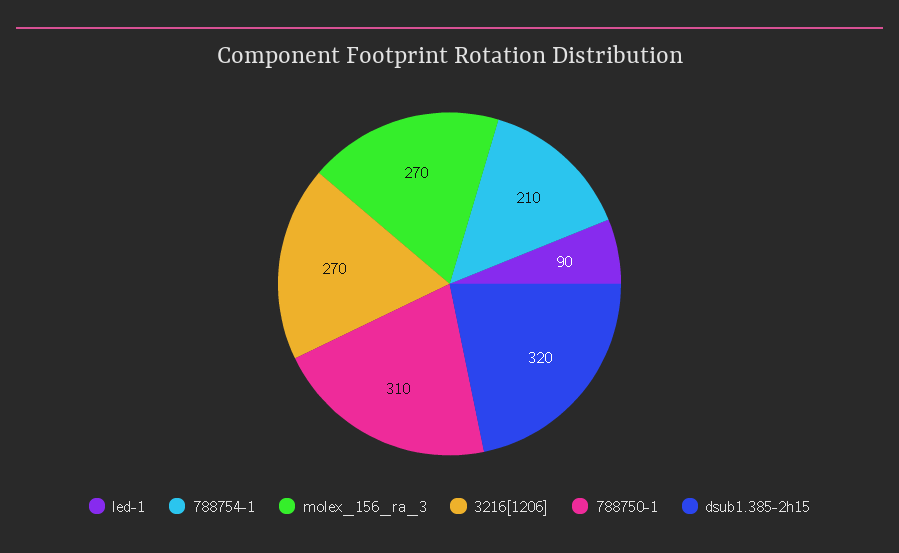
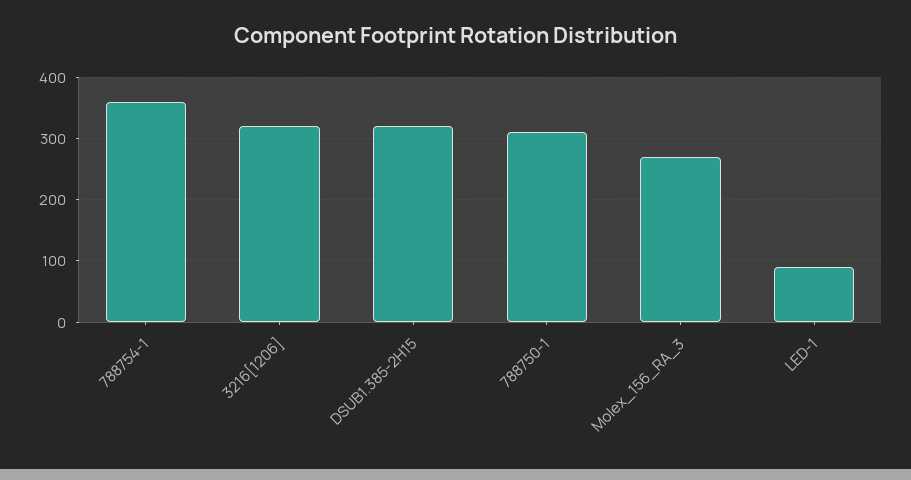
  {
    "led-1": 90,
-   "788754-1": 210,
+   "788754-1": 360,
    "molex_156_ra_3": 270,
-   "3216[1206]": 270,
+   "3216[1206]": 320,
    "788750-1": 310,
    "dsub1.385-2h15": 320
  }

